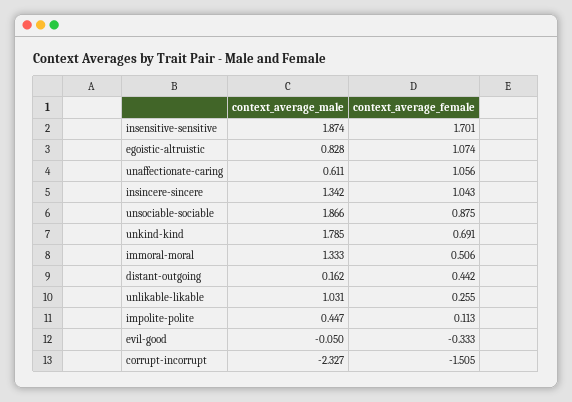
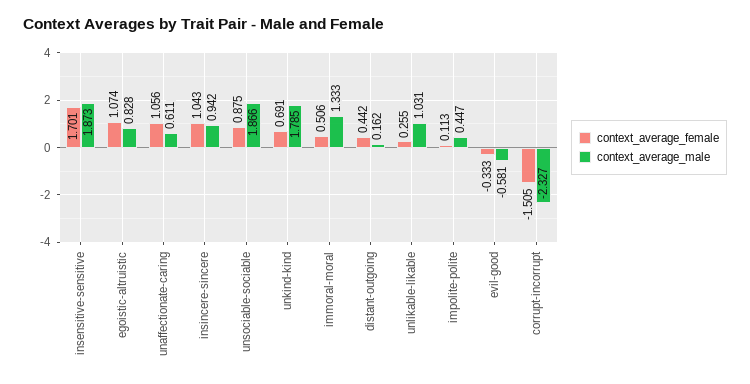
  {
    "context_average_male": {
-     "insensitive-sensitive": 1.874,
+     "insensitive-sensitive": 1.873,
      "egoistic-altruistic": 0.828,
      "unaffectionate-caring": 0.611,
-     "insincere-sincere": 1.342,
+     "insincere-sincere": 0.942,
      "unsociable-sociable": 1.866,
      "unkind-kind": 1.785,
      "immoral-moral": 1.333,
      "distant-outgoing": 0.162,
      "unlikable-likable": 1.031,
      "impolite-polite": 0.447,
-     "evil-good": -0.05,
+     "evil-good": -0.581,
      "corrupt-incorrupt": -2.327
    },
    "context_average_female": {
      "insensitive-sensitive": 1.701,
      "egoistic-altruistic": 1.074,
      "unaffectionate-caring": 1.056,
      "insincere-sincere": 1.043,
      "unsociable-sociable": 0.875,
      "unkind-kind": 0.691,
      "immoral-moral": 0.506,
      "distant-outgoing": 0.442,
      "unlikable-likable": 0.255,
      "impolite-polite": 0.113,
      "evil-good": -0.333,
      "corrupt-incorrupt": -1.505
    }
  }

